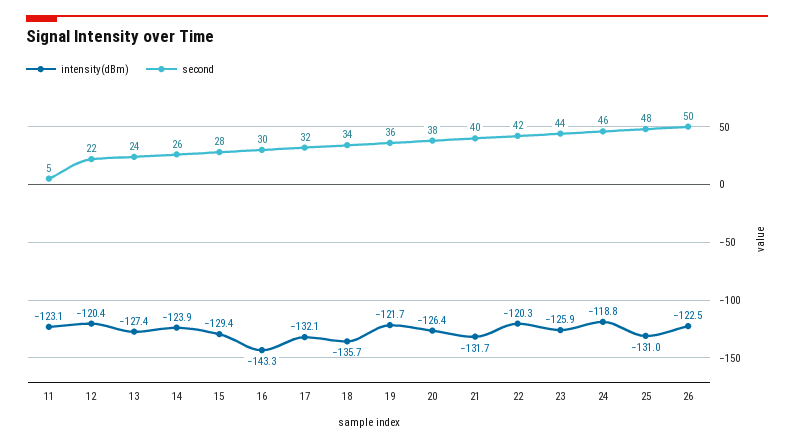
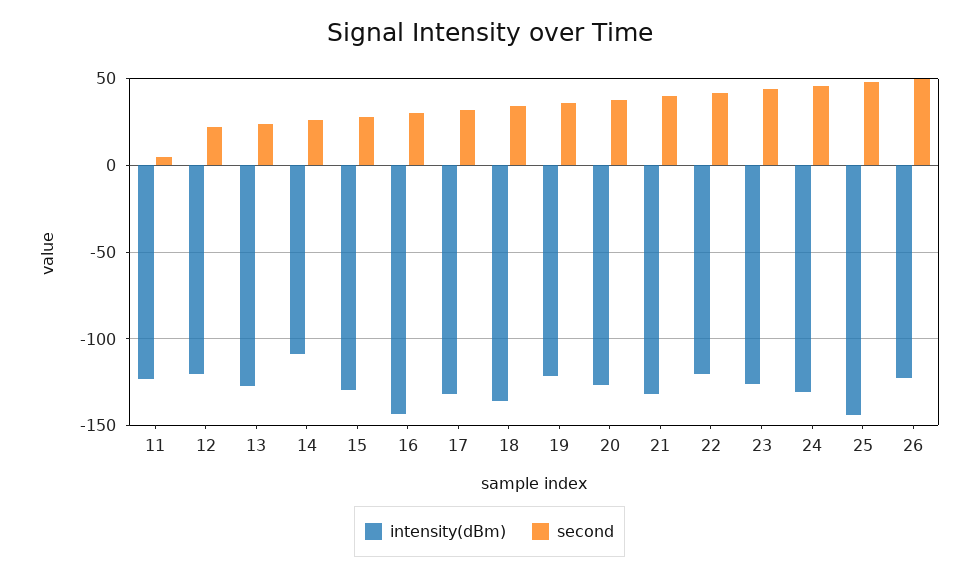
  {
    "intensity(dBm)": {
      "11": -123.1,
      "12": -120.4,
      "13": -127.4,
-     "14": -123.9,
+     "14": -110,
      "15": -129.4,
      "16": -143.3,
      "17": -132.1,
      "18": -135.7,
      "19": -121.7,
      "20": -126.4,
      "21": -131.7,
      "22": -120.3,
      "23": -125.9,
-     "24": -118.8,
+     "24": -130,
-     "25": -131,
+     "25": -145,
      "26": -122.5
    },
    "second": {
      "11": 5,
      "12": 22,
      "13": 24,
      "14": 26,
      "15": 28,
      "16": 30,
      "17": 32,
      "18": 34,
      "19": 36,
      "20": 38,
      "21": 40,
      "22": 42,
      "23": 44,
      "24": 46,
      "25": 48,
      "26": 50
    }
  }

